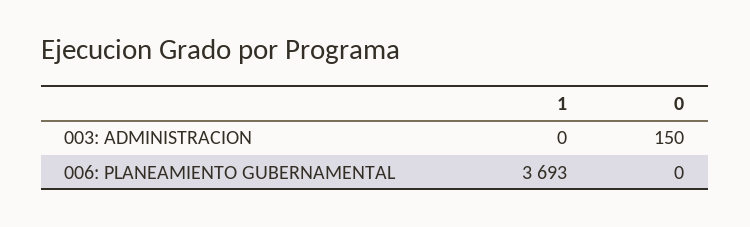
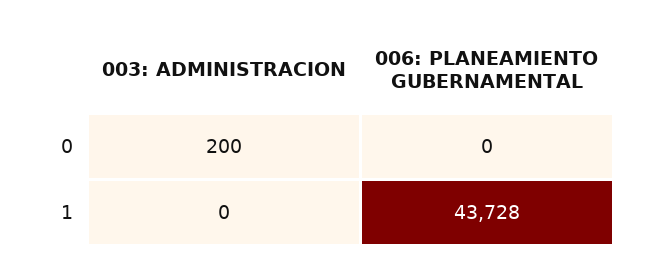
  {
    "1": {
      "003: ADMINISTRACION": 0,
-     "006: PLANEAMIENTO GUBERNAMENTAL": 3693
+     "006: PLANEAMIENTO GUBERNAMENTAL": 43728
    },
    "0": {
-     "003: ADMINISTRACION": 150,
+     "003: ADMINISTRACION": 200,
      "006: PLANEAMIENTO GUBERNAMENTAL": 0
    }
  }

